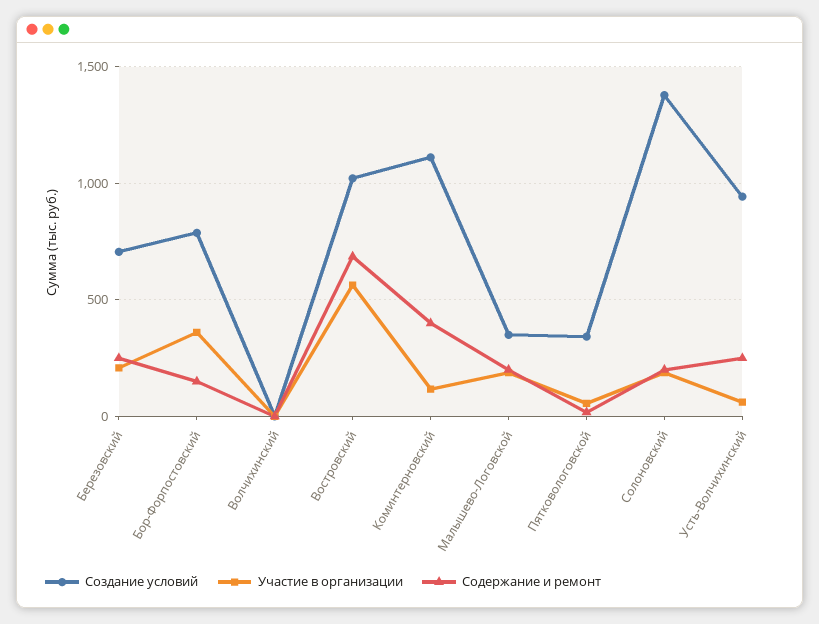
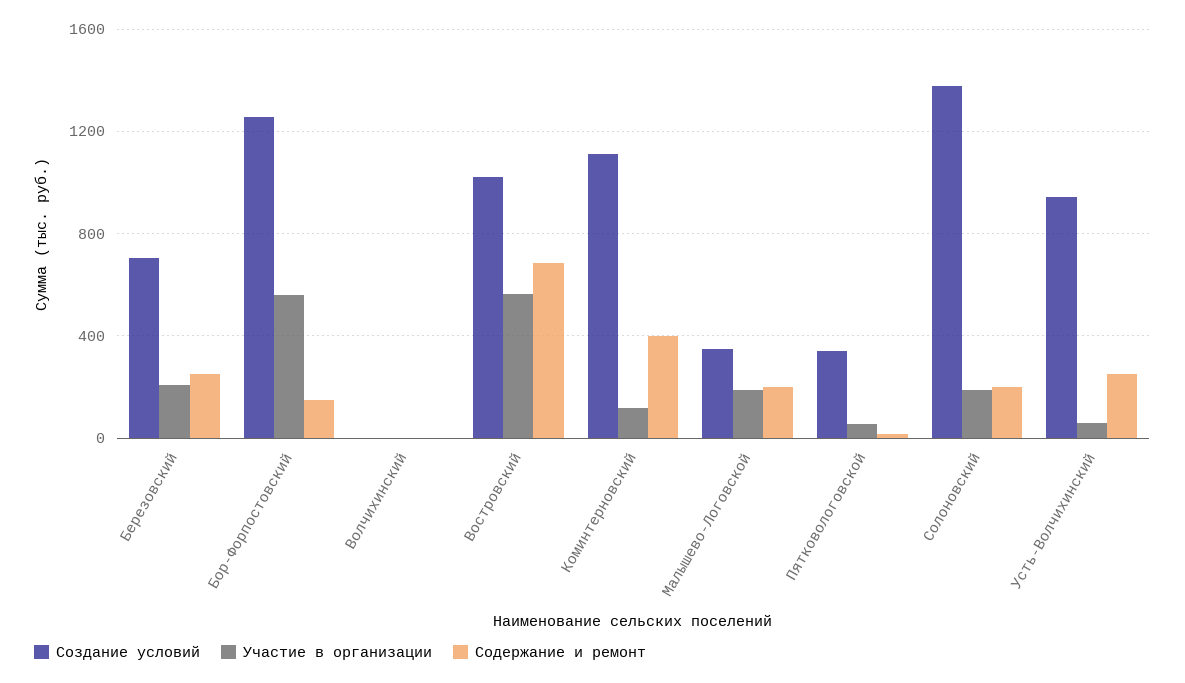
  {
    "Создание условий": {
      "Березовский": 700,
-     "Бор-Форпостовский": 800,
+     "Бор-Форпостовский": 1250,
      "Волчихинский": 0,
      "Востровский": 1000,
      "Коминтерновский": 1100,
      "Малышево-Логовской": 350,
      "Пятковологовской": 350,
      "Солоновский": 1400,
      "Усть-Волчихинский": 950
    },
    "Участие в организации": {
      "Березовский": 200,
-     "Бор-Форпостовский": 350,
+     "Бор-Форпостовский": 550,
      "Волчихинский": 0,
      "Востровский": 550,
      "Коминтерновский": 100,
      "Малышево-Логовской": 200,
      "Пятковологовской": 50,
      "Солоновский": 200,
      "Усть-Волчихинский": 50
    },
    "Содержание и ремонт": {
      "Березовский": 250,
      "Бор-Форпостовский": 150,
      "Волчихинский": 0,
      "Востровский": 700,
      "Коминтерновский": 400,
      "Малышево-Логовской": 200,
      "Пятковологовской": 0,
      "Солоновский": 200,
      "Усть-Волчихинский": 250
    }
  }

